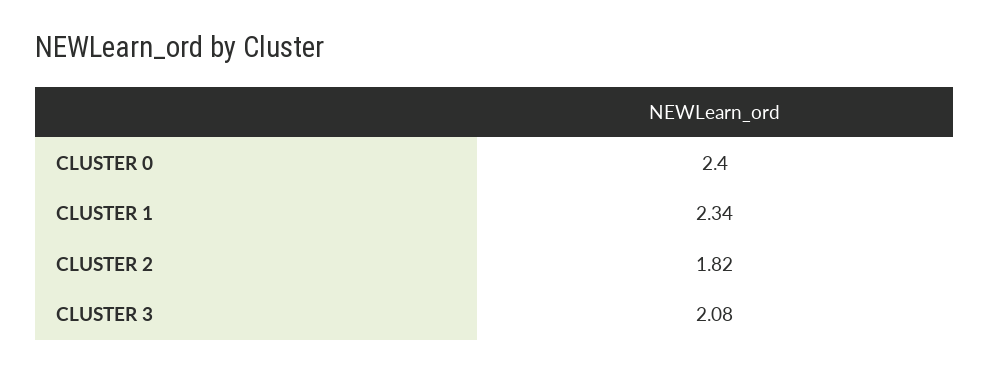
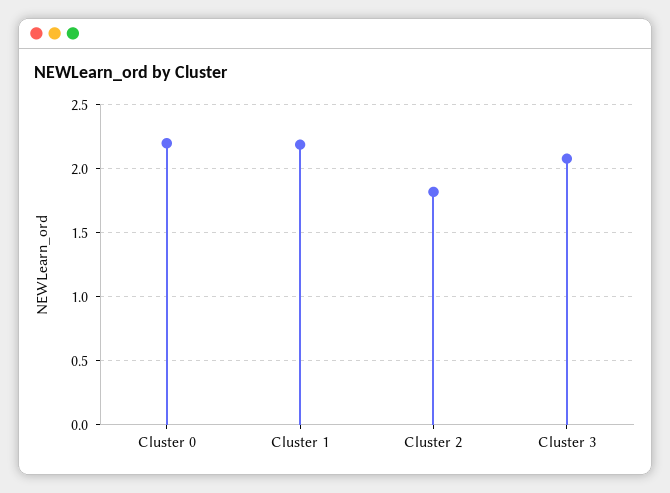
  {
-   "CLUSTER 0": 2.4,
+   "CLUSTER 0": 2.2,
-   "CLUSTER 1": 2.34,
+   "CLUSTER 1": 2.2,
    "CLUSTER 2": 1.82,
    "CLUSTER 3": 2.08
  }

